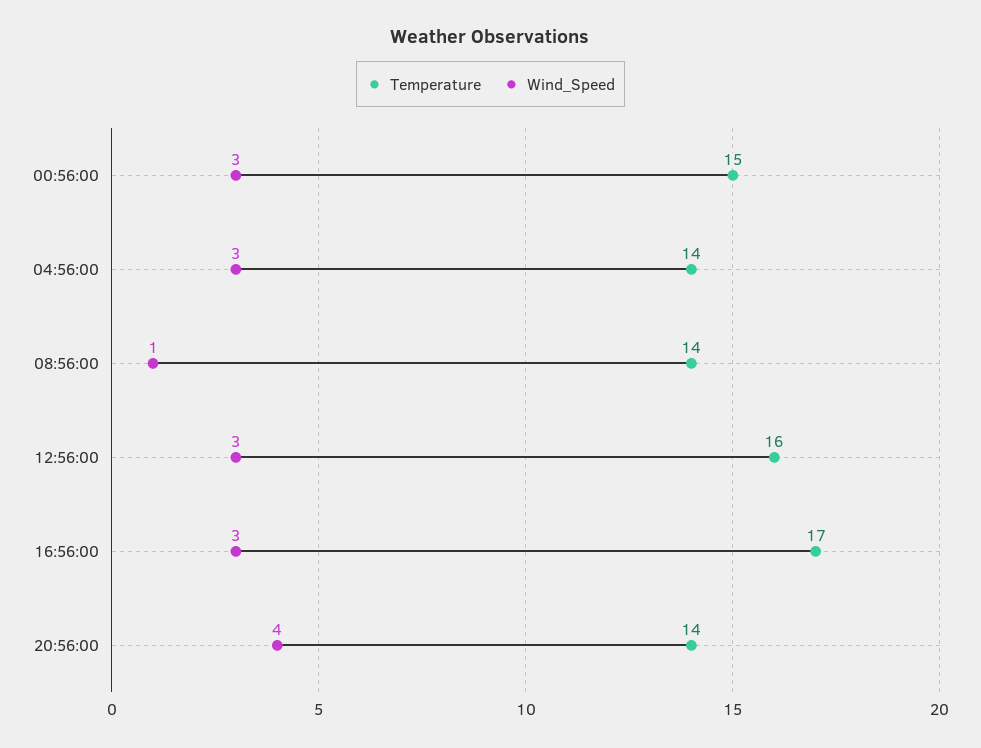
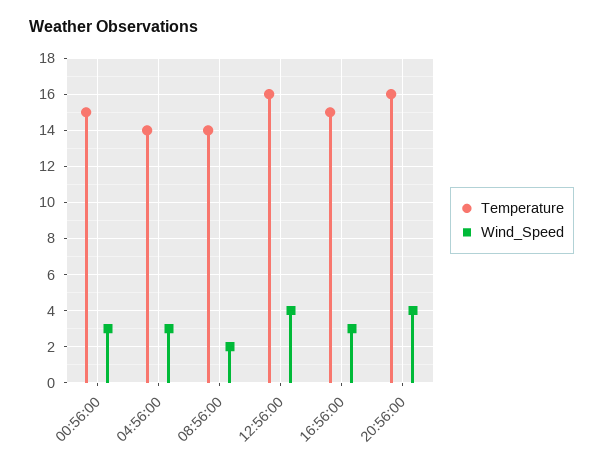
  {
    "Temperature": {
      "00:56:00": 15,
      "04:56:00": 14,
      "08:56:00": 14,
      "12:56:00": 16,
-     "16:56:00": 17,
+     "16:56:00": 15,
-     "20:56:00": 14
+     "20:56:00": 16
    },
    "Wind_Speed": {
      "00:56:00": 3,
      "04:56:00": 3,
-     "08:56:00": 1,
+     "08:56:00": 2,
-     "12:56:00": 3,
+     "12:56:00": 4,
      "16:56:00": 3,
      "20:56:00": 4
    }
  }

